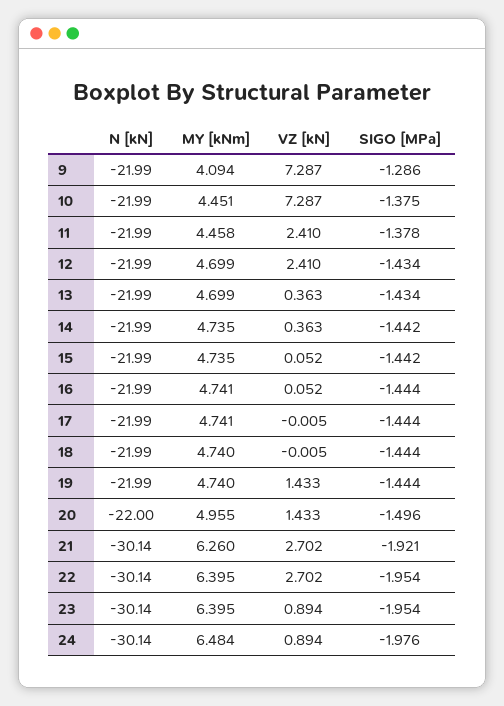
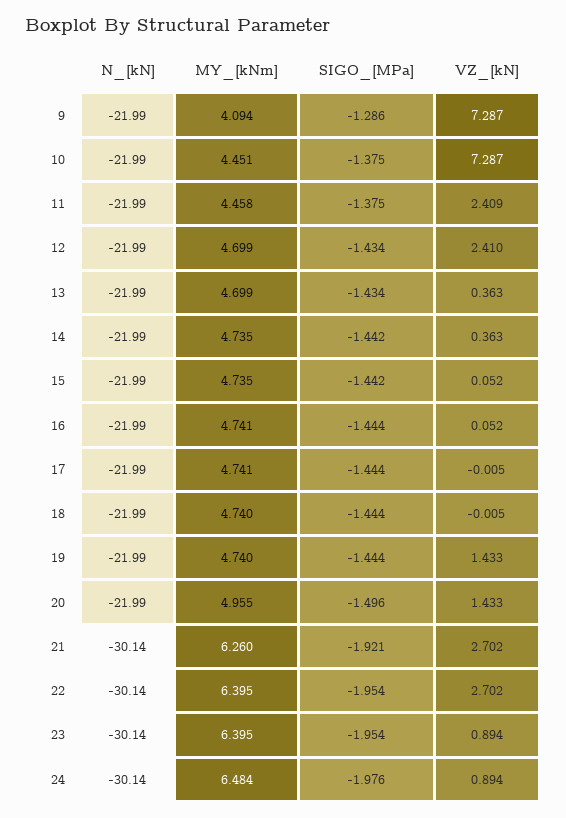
  {
    "N [kN]": {
      "9": -21.99,
      "10": -21.99,
      "11": -21.99,
      "12": -21.99,
      "13": -21.99,
      "14": -21.99,
      "15": -21.99,
      "16": -21.99,
      "17": -21.99,
      "18": -21.99,
      "19": -21.99,
-     "20": -22,
+     "20": -21.99,
      "21": -30.14,
      "22": -30.14,
      "23": -30.14,
      "24": -30.14
    },
    "MY [kNm]": {
      "9": 4.094,
      "10": 4.451,
      "11": 4.458,
      "12": 4.699,
      "13": 4.699,
      "14": 4.735,
      "15": 4.735,
      "16": 4.741,
      "17": 4.741,
      "18": 4.74,
      "19": 4.74,
      "20": 4.955,
      "21": 6.26,
      "22": 6.395,
      "23": 6.395,
      "24": 6.484
    },
    "VZ [kN]": {
      "9": 7.287,
      "10": 7.287,
-     "11": 2.41,
+     "11": 2.409,
      "12": 2.41,
      "13": 0.363,
      "14": 0.363,
      "15": 0.052,
      "16": 0.052,
      "17": -0.005,
      "18": -0.005,
      "19": 1.433,
      "20": 1.433,
      "21": 2.702,
      "22": 2.702,
      "23": 0.894,
      "24": 0.894
    },
    "SIGO [MPa]": {
      "9": -1.286,
      "10": -1.375,
-     "11": -1.378,
+     "11": -1.375,
      "12": -1.434,
      "13": -1.434,
      "14": -1.442,
      "15": -1.442,
      "16": -1.444,
      "17": -1.444,
      "18": -1.444,
      "19": -1.444,
      "20": -1.496,
      "21": -1.921,
      "22": -1.954,
      "23": -1.954,
      "24": -1.976
    }
  }

